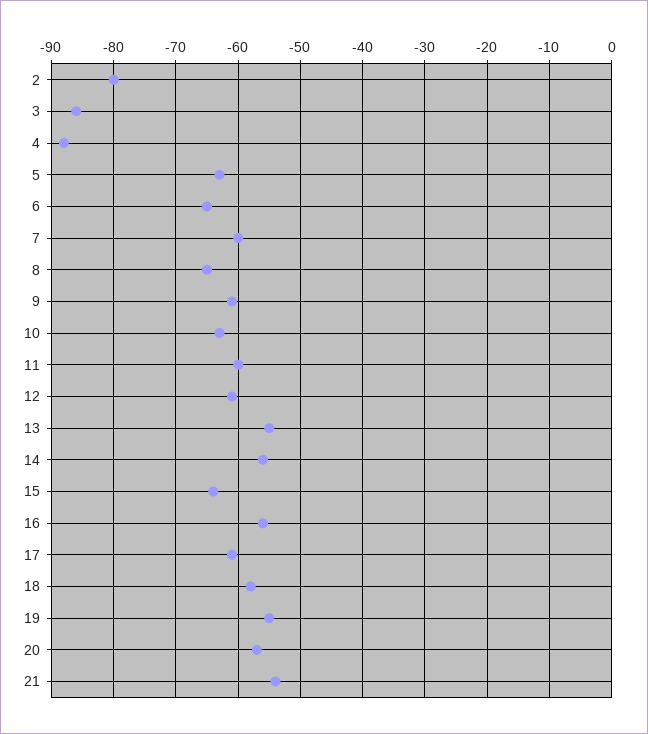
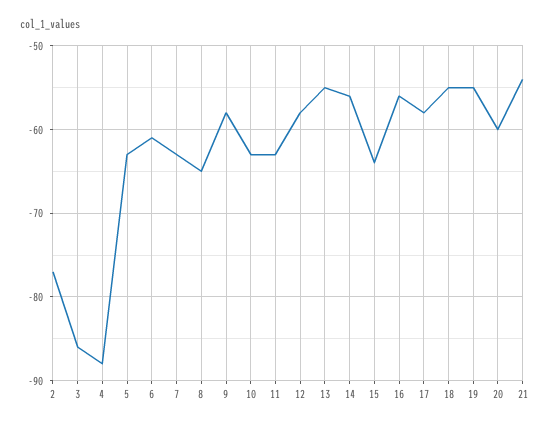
  {
-   "2": -80,
+   "2": -77,
    "3": -86,
    "4": -88,
    "5": -63,
-   "6": -65,
+   "6": -61,
-   "7": -60,
+   "7": -63,
    "8": -65,
-   "9": -61,
+   "9": -58,
    "10": -63,
-   "11": -60,
+   "11": -63,
-   "12": -61,
+   "12": -58,
    "13": -55,
    "14": -56,
    "15": -64,
    "16": -56,
-   "17": -61,
+   "17": -58,
-   "18": -58,
+   "18": -55,
    "19": -55,
-   "20": -57,
+   "20": -60,
    "21": -54
  }

